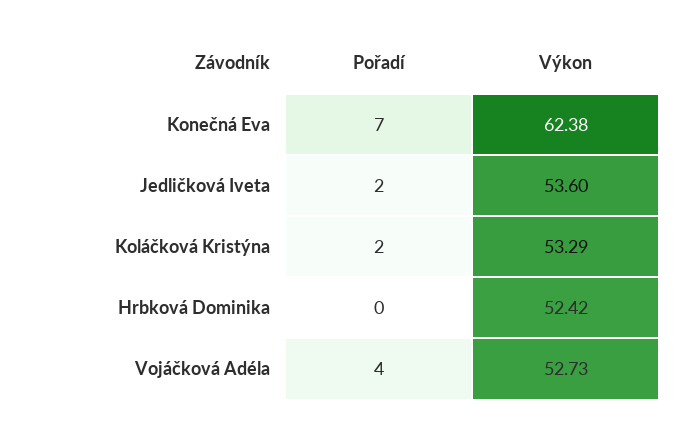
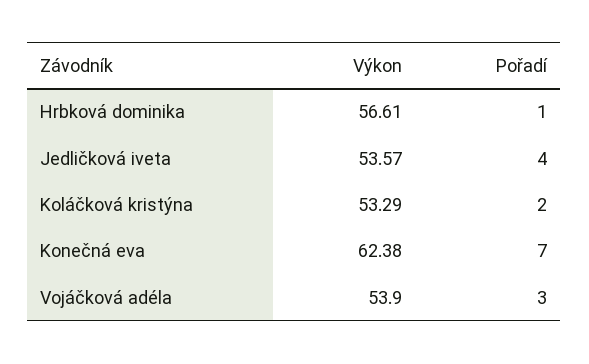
  {
    "Pořadí": {
      "Konečná Eva": 7,
-     "Jedličková Iveta": 2,
+     "Jedličková Iveta": 4,
      "Koláčková Kristýna": 2,
-     "Hrbková Dominika": 0,
+     "Hrbková Dominika": 1,
-     "Vojáčková Adéla": 4
+     "Vojáčková Adéla": 3
    },
    "Výkon": {
      "Konečná Eva": 62.38,
-     "Jedličková Iveta": 53.6,
+     "Jedličková Iveta": 53.57,
      "Koláčková Kristýna": 53.29,
-     "Hrbková Dominika": 52.42,
+     "Hrbková Dominika": 56.61,
-     "Vojáčková Adéla": 52.73
+     "Vojáčková Adéla": 53.9
    }
  }

